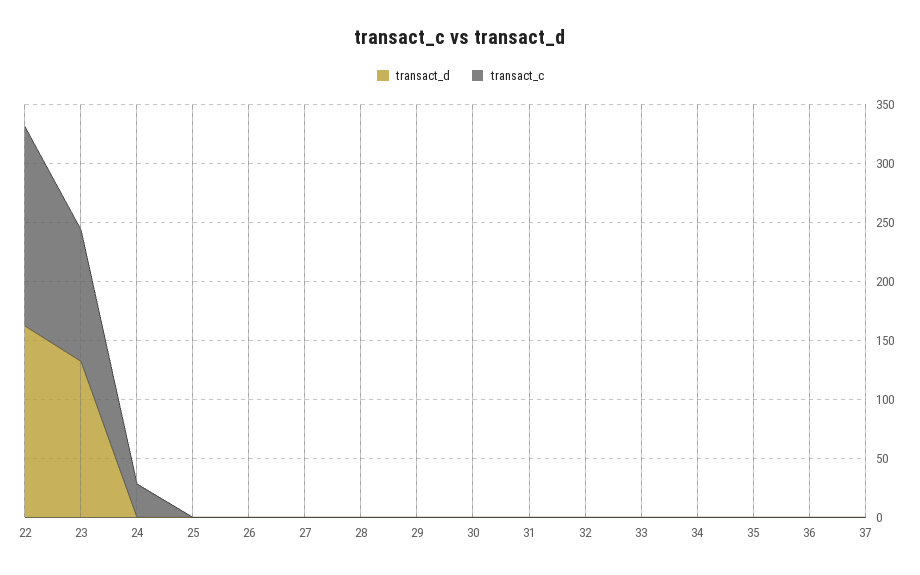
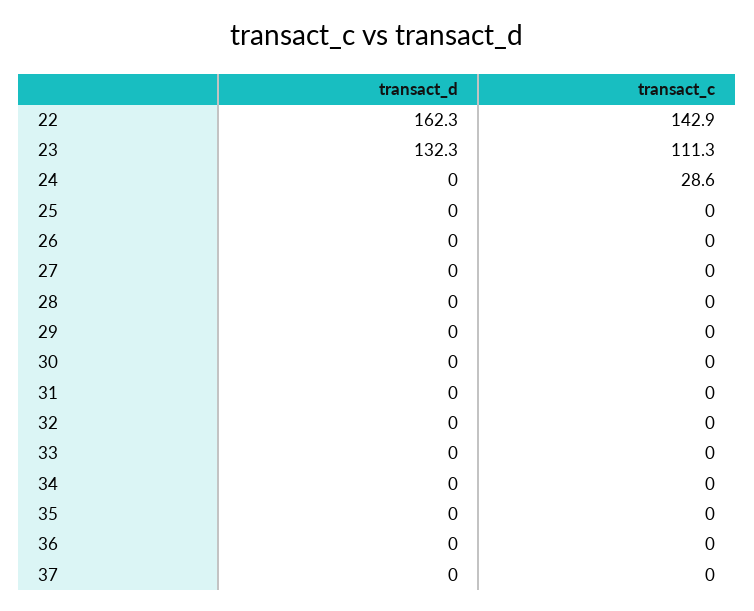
  {
    "transact_d": {
      "22": 162.3,
      "23": 132.3,
      "24": 0,
      "25": 0,
      "26": 0,
      "27": 0,
      "28": 0,
      "29": 0,
      "30": 0,
      "31": 0,
      "32": 0,
      "33": 0,
      "34": 0,
      "35": 0,
      "36": 0,
      "37": 0
    },
    "transact_c": {
-     "22": 170,
+     "22": 142.9,
      "23": 111.3,
      "24": 28.6,
      "25": 0,
      "26": 0,
      "27": 0,
      "28": 0,
      "29": 0,
      "30": 0,
      "31": 0,
      "32": 0,
      "33": 0,
      "34": 0,
      "35": 0,
      "36": 0,
      "37": 0
    }
  }

